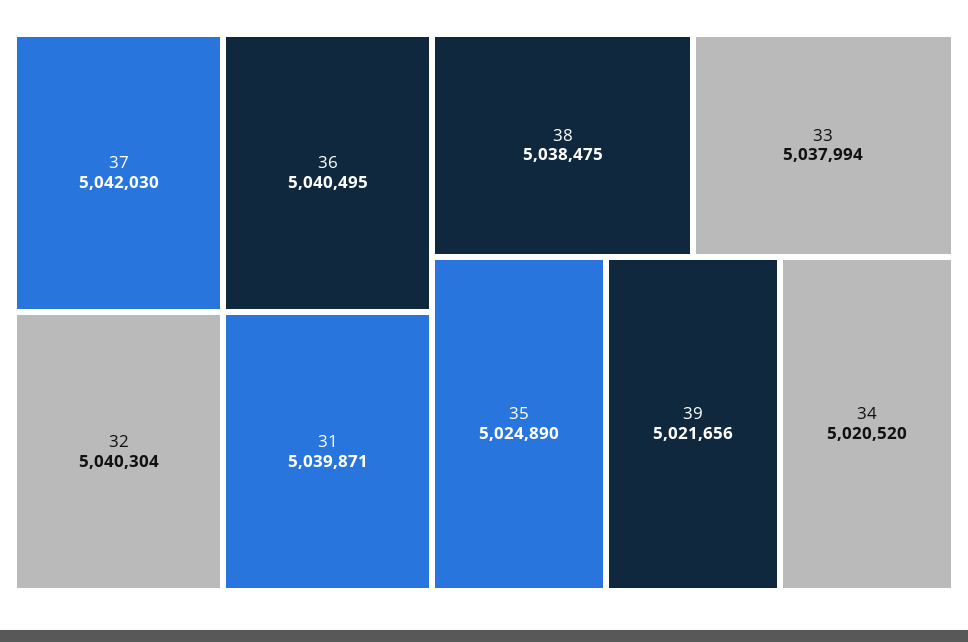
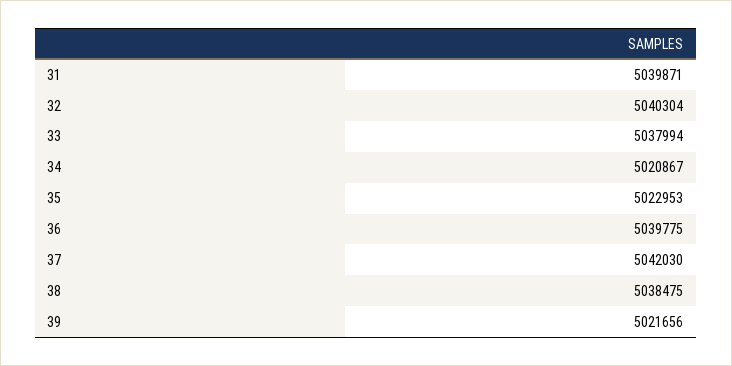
  {
    "37": 5042030,
-   "36": 5040495,
+   "36": 5039775,
    "32": 5040304,
    "31": 5039871,
    "38": 5038475,
    "33": 5037994,
-   "35": 5024890,
+   "35": 5022953,
    "39": 5021656,
-   "34": 5020520
+   "34": 5020867
  }

